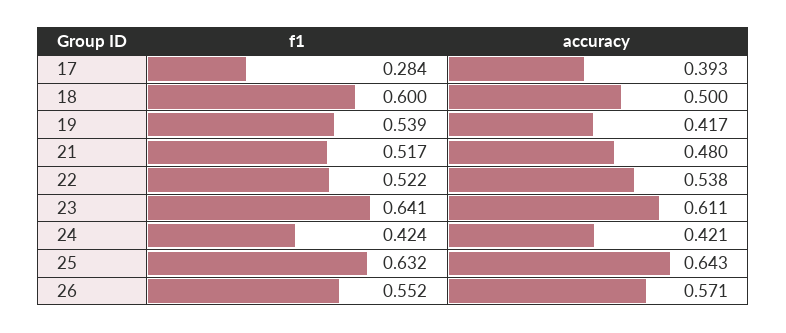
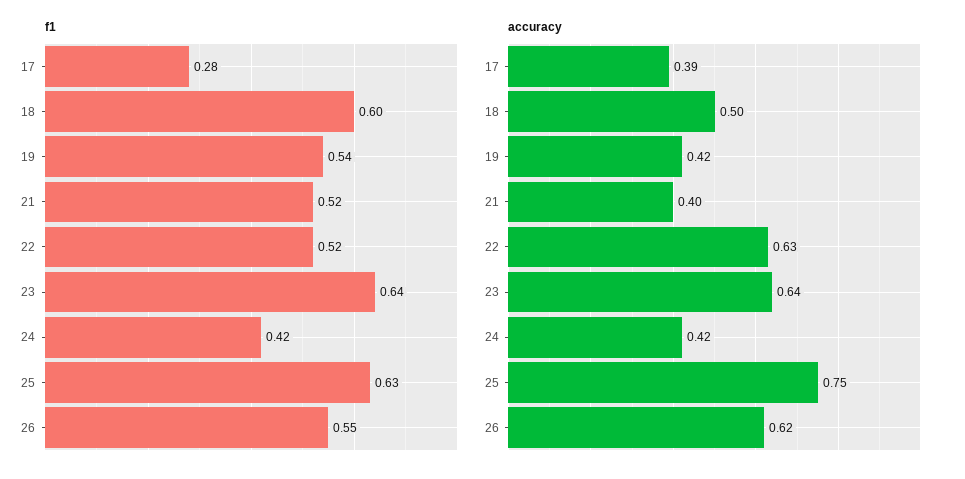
  {
    "f1": {
      "17": 0.284,
      "18": 0.6,
      "19": 0.539,
      "21": 0.517,
      "22": 0.522,
      "23": 0.641,
      "24": 0.424,
      "25": 0.632,
      "26": 0.552
    },
    "accuracy": {
      "17": 0.393,
      "18": 0.5,
      "19": 0.417,
-     "21": 0.48,
+     "21": 0.4,
-     "22": 0.538,
+     "22": 0.63,
-     "23": 0.611,
+     "23": 0.64,
      "24": 0.421,
-     "25": 0.643,
+     "25": 0.75,
-     "26": 0.571
+     "26": 0.62
    }
  }

